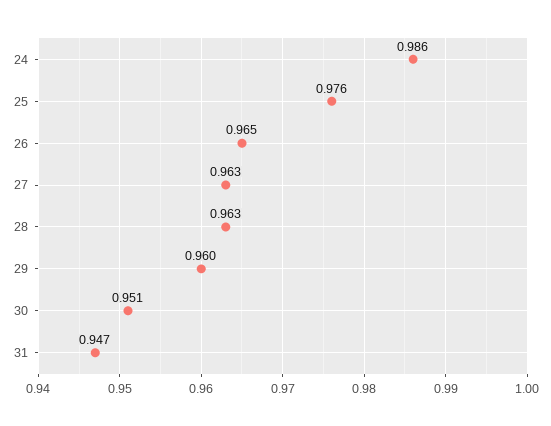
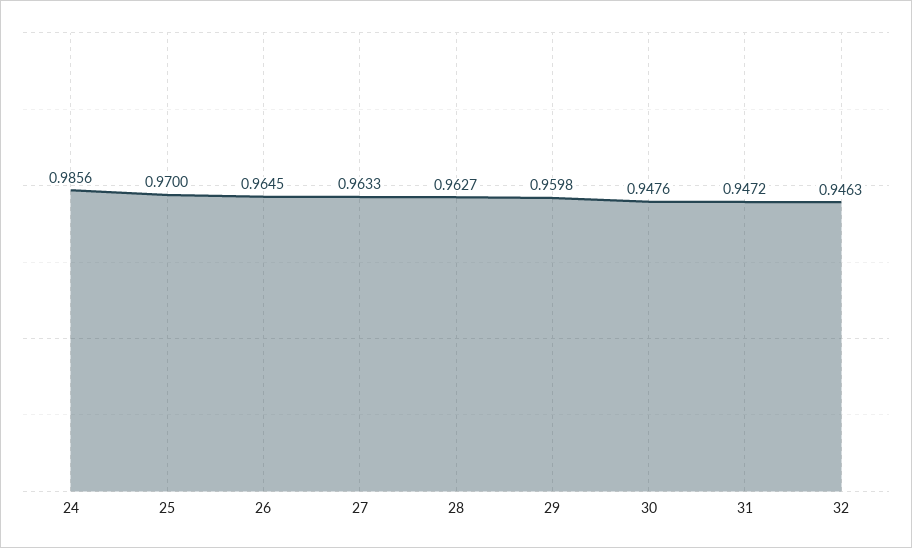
  {
    "24": 0.9856,
-   "25": 0.976,
+   "25": 0.97,
    "26": 0.9645,
    "27": 0.9633,
    "28": 0.9627,
    "29": 0.9598,
-   "30": 0.951,
+   "30": 0.9476,
-   "31": 0.9472
+   "31": 0.9472,
+   "32": 0.9463
  }

